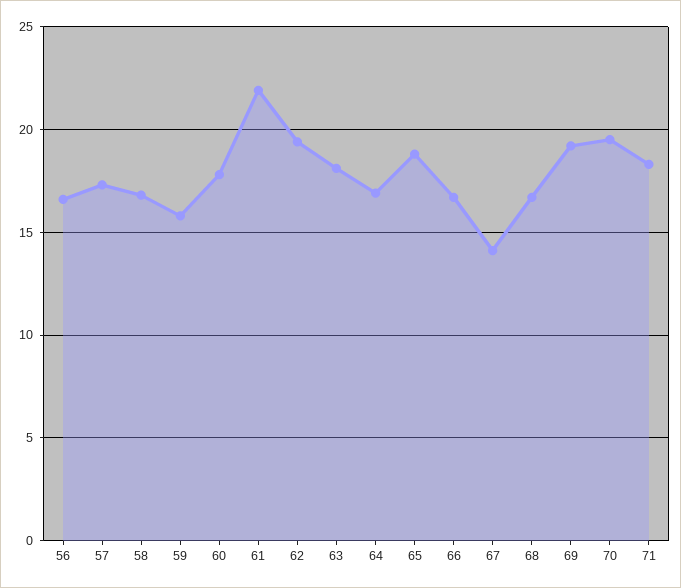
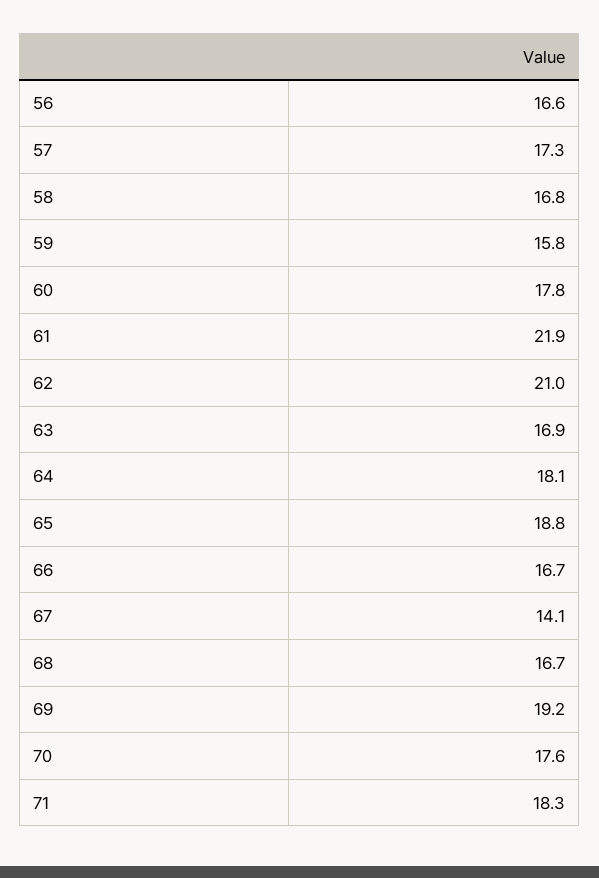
  {
    "56": 16.6,
    "57": 17.3,
    "58": 16.8,
    "59": 15.8,
    "60": 17.8,
    "61": 21.9,
-   "62": 19.5,
+   "62": 21,
-   "63": 18,
+   "63": 16.9,
-   "64": 17,
+   "64": 18.1,
    "65": 18.8,
    "66": 16.7,
    "67": 14.1,
    "68": 16.7,
    "69": 19.2,
-   "70": 19.5,
+   "70": 17.6,
    "71": 18.3
  }

